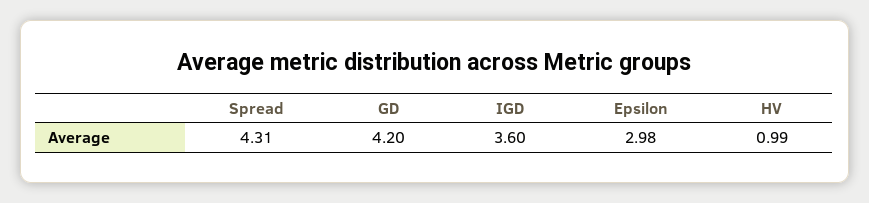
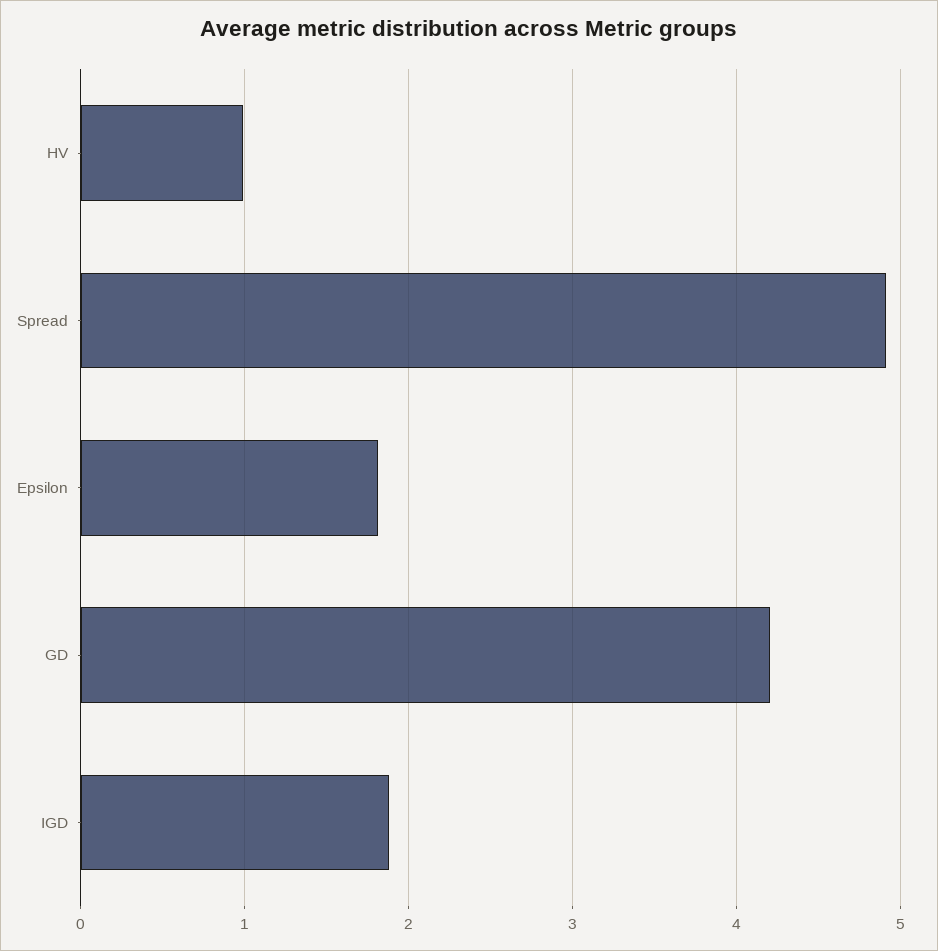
  {
-   "Spread": 4.31,
+   "Spread": 4.9,
    "GD": 4.2,
-   "IGD": 3.6,
+   "IGD": 1.9,
-   "Epsilon": 2.98,
+   "Epsilon": 1.8,
    "HV": 0.99
  }

